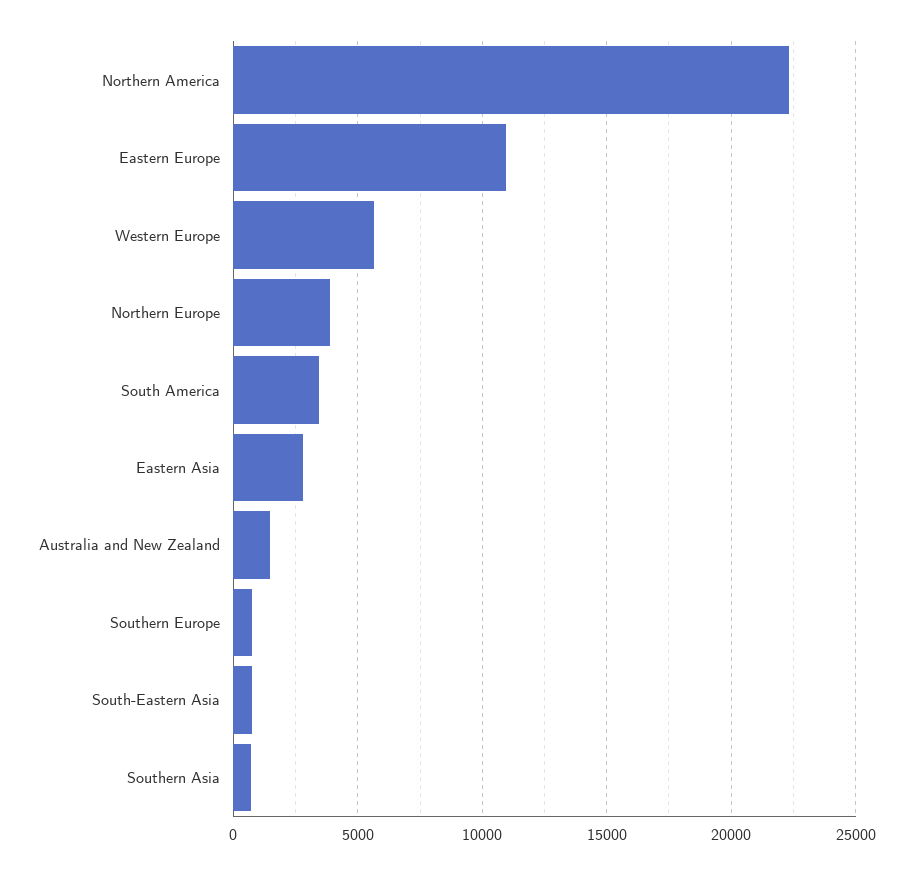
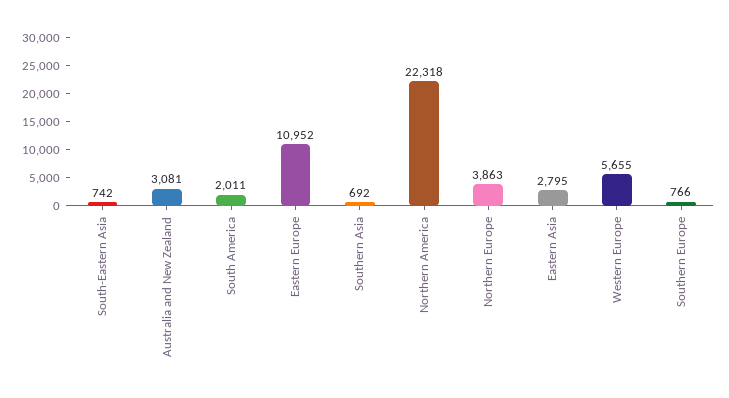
  {
    "Northern America": 22318,
    "Eastern Europe": 10952,
    "Western Europe": 5655,
    "Northern Europe": 3863,
-   "South America": 3500,
+   "South America": 2011,
    "Eastern Asia": 2795,
-   "Australia and New Zealand": 1500,
+   "Australia and New Zealand": 3081,
    "Southern Europe": 766,
    "South-Eastern Asia": 742,
    "Southern Asia": 692
  }

